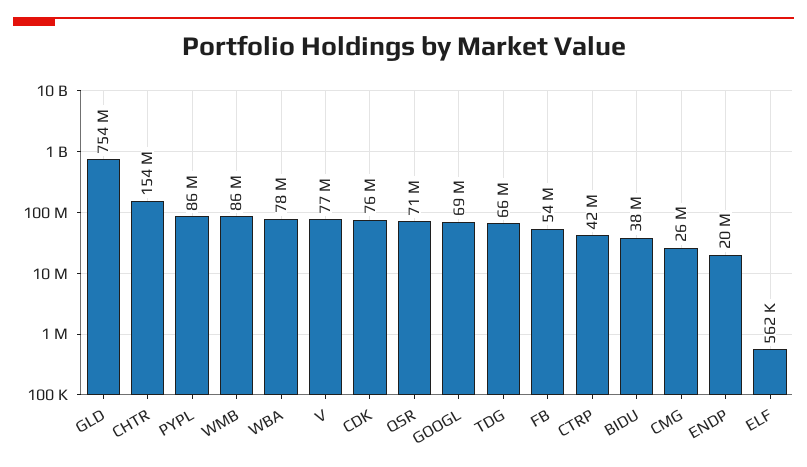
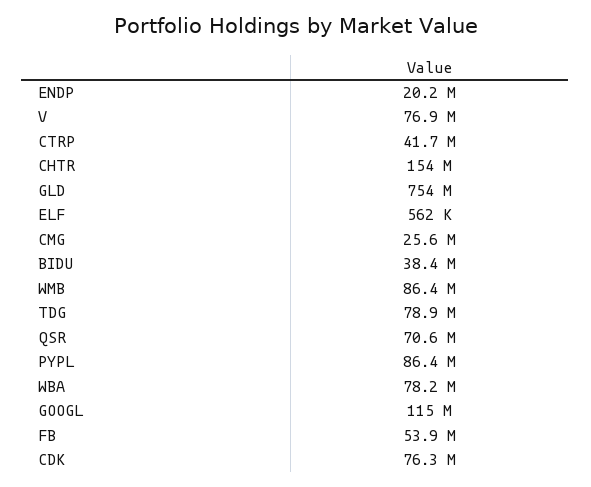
  {
    "GLD": 754000000,
    "CHTR": 154000000,
    "PYPL": 86400000,
    "WMB": 86400000,
    "WBA": 78200000,
    "V": 76900000,
    "CDK": 76300000,
    "QSR": 70600000,
-   "GOOGL": 69000000,
+   "GOOGL": 115000000,
-   "TDG": 66000000,
+   "TDG": 78900000,
    "FB": 53900000,
    "CTRP": 41700000,
    "BIDU": 38400000,
    "CMG": 25600000,
    "ENDP": 20200000,
    "ELF": 562000
  }

